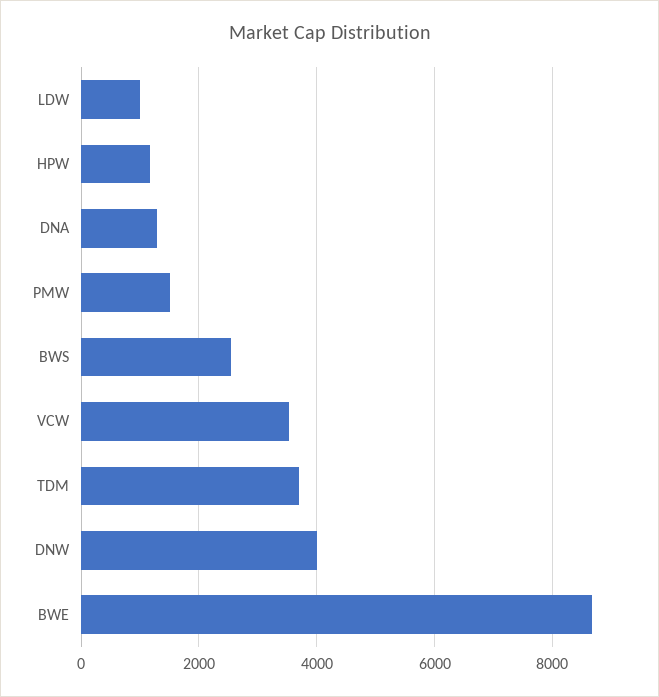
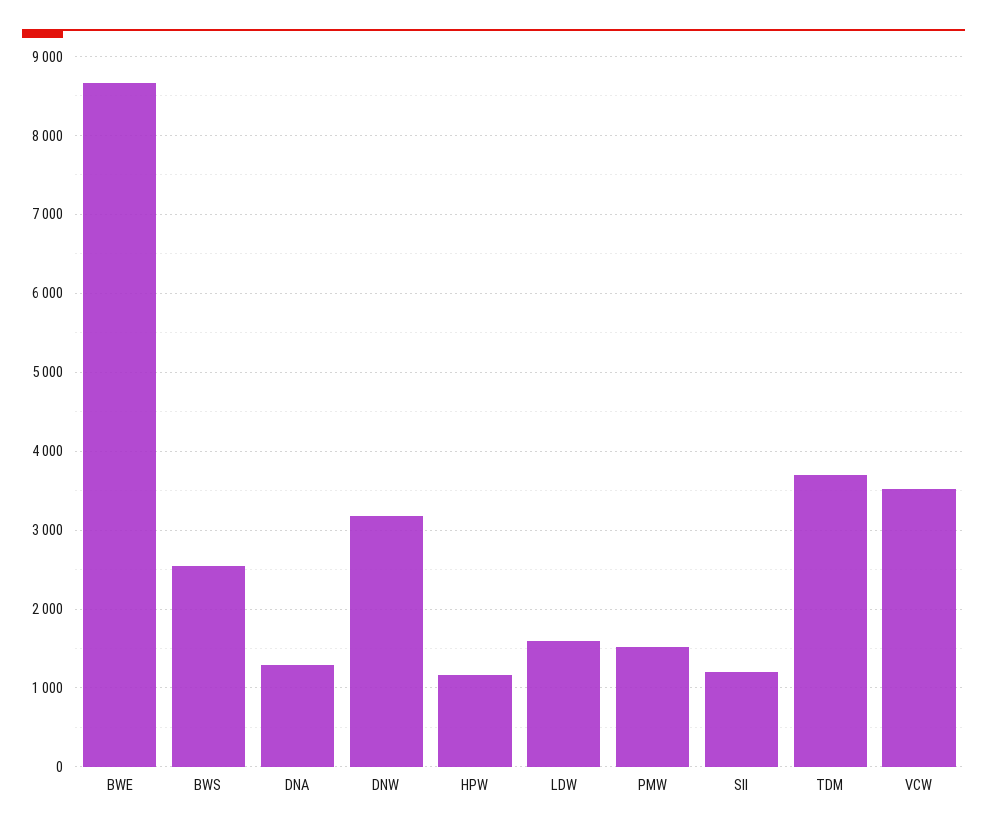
  {
-   "LDW": 1000,
+   "LDW": 1600,
    "HPW": 1200,
    "DNA": 1300,
    "PMW": 1500,
    "BWS": 2500,
    "VCW": 3500,
    "TDM": 3700,
-   "DNW": 4000,
+   "DNW": 3200,
-   "BWE": 8700
+   "BWE": 8700,
+   "SII": 1200
  }

